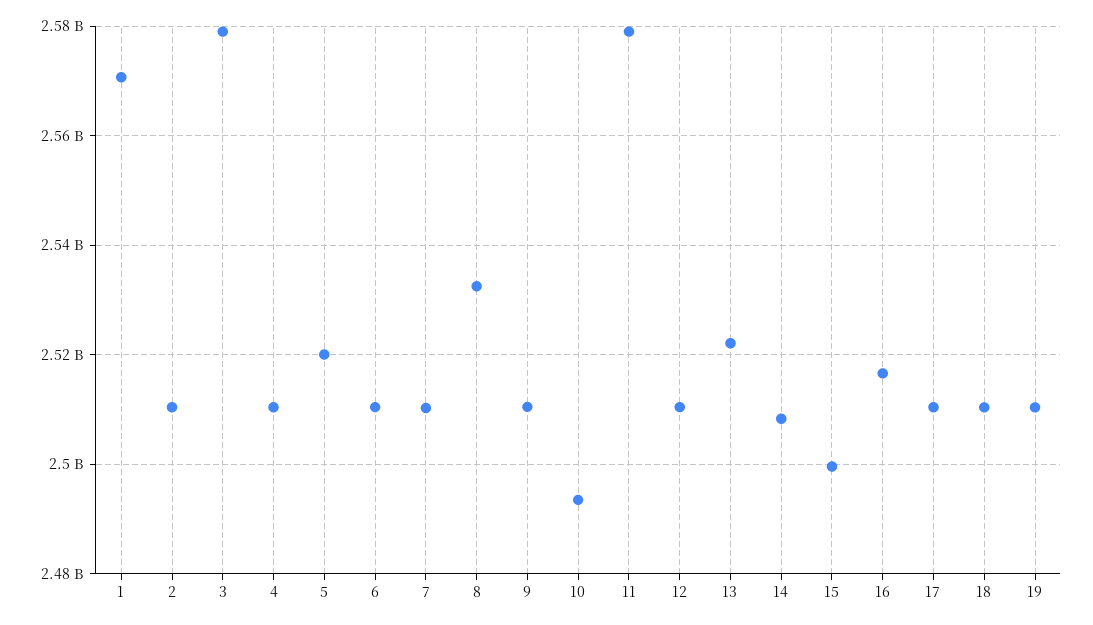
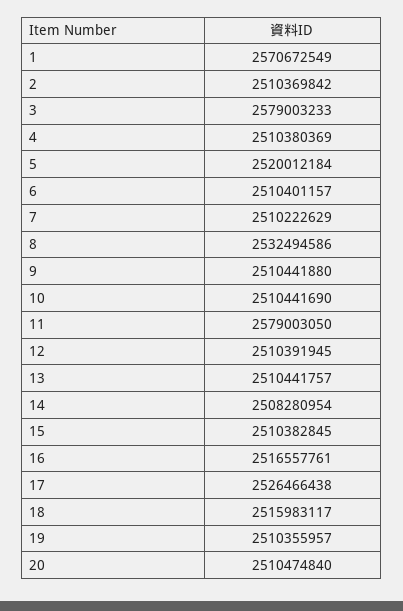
  {
    "1": 2570672549,
    "2": 2510369842,
    "3": 2579003233,
    "4": 2510380369,
    "5": 2520012184,
    "6": 2510401157,
    "7": 2510222629,
    "8": 2532494586,
    "9": 2510441880,
-   "10": 2494000000,
+   "10": 2510441690,
    "11": 2579003050,
    "12": 2510391945,
-   "13": 2522000000,
+   "13": 2510441757,
    "14": 2508280954,
-   "15": 2500000000,
+   "15": 2510382845,
    "16": 2516557761,
-   "17": 2510000000,
+   "17": 2526466438,
-   "18": 2510000000,
+   "18": 2515983117,
-   "19": 2510355957
+   "19": 2510355957,
+   "20": 2510474840
  }

